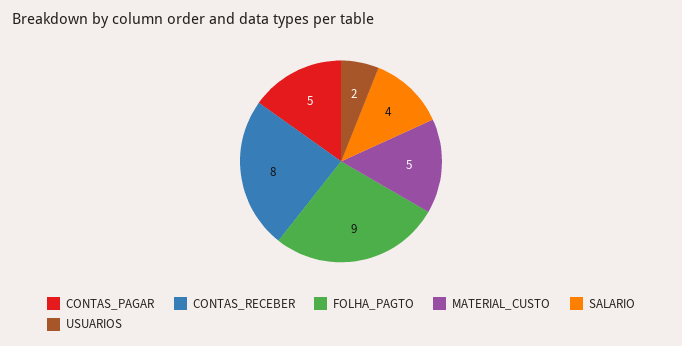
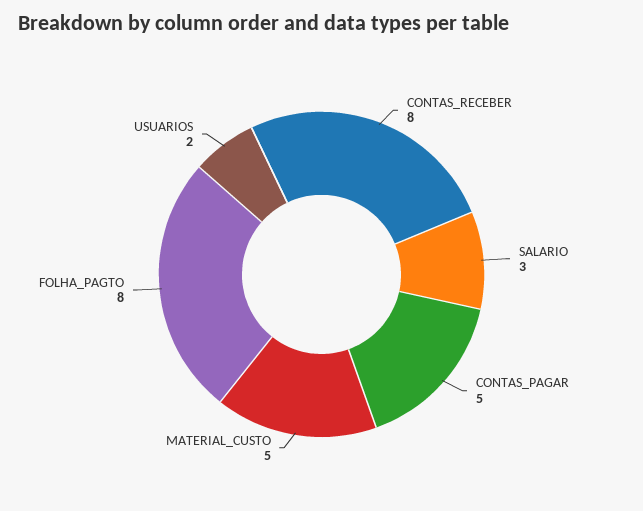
  {
    "CONTAS_PAGAR": 5,
    "CONTAS_RECEBER": 8,
-   "FOLHA_PAGTO": 9,
+   "FOLHA_PAGTO": 8,
    "MATERIAL_CUSTO": 5,
-   "SALARIO": 4,
+   "SALARIO": 3,
    "USUARIOS": 2
  }

